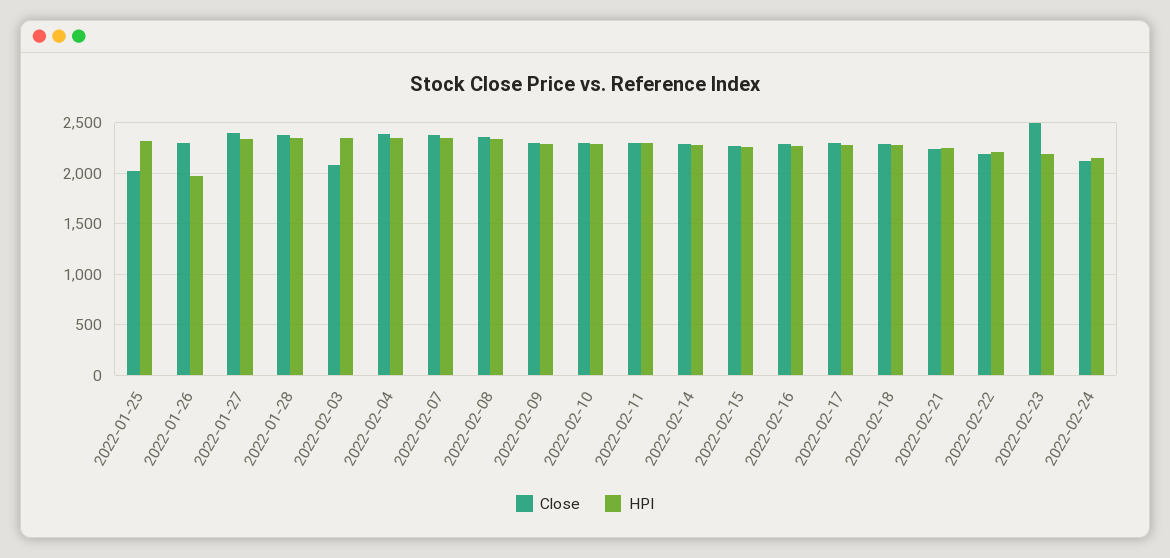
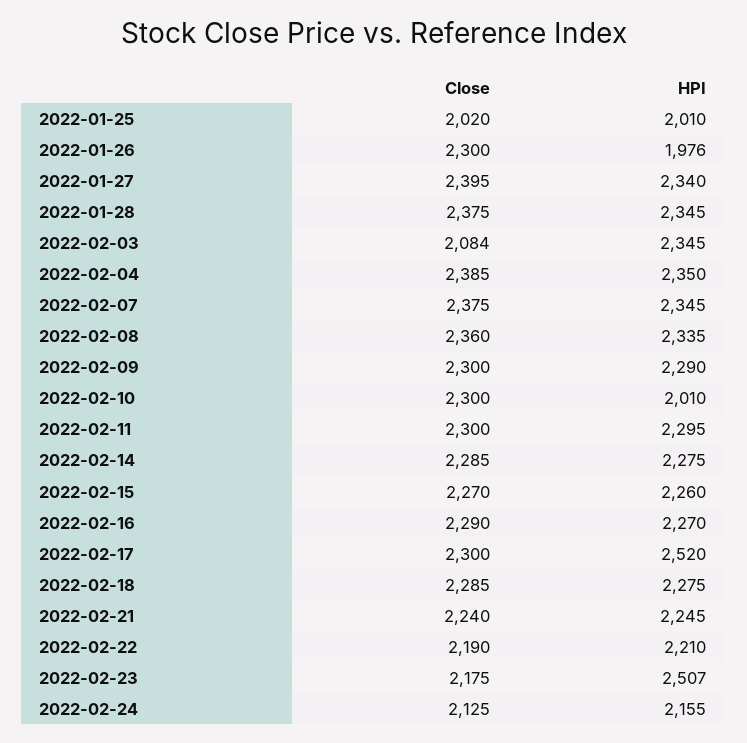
  {
    "Close": {
      "2022-01-25": 2020,
      "2022-01-26": 2300,
      "2022-01-27": 2395,
      "2022-01-28": 2375,
      "2022-02-03": 2084,
      "2022-02-04": 2385,
      "2022-02-07": 2375,
      "2022-02-08": 2360,
      "2022-02-09": 2300,
      "2022-02-10": 2300,
      "2022-02-11": 2300,
      "2022-02-14": 2285,
      "2022-02-15": 2270,
      "2022-02-16": 2290,
      "2022-02-17": 2300,
      "2022-02-18": 2285,
      "2022-02-21": 2240,
      "2022-02-22": 2190,
-     "2022-02-23": 2500,
+     "2022-02-23": 2175,
      "2022-02-24": 2125
    },
    "HPI": {
-     "2022-01-25": 2300,
+     "2022-01-25": 2010,
      "2022-01-26": 1976,
      "2022-01-27": 2340,
      "2022-01-28": 2345,
      "2022-02-03": 2345,
      "2022-02-04": 2350,
      "2022-02-07": 2345,
      "2022-02-08": 2335,
      "2022-02-09": 2290,
-     "2022-02-10": 2300,
+     "2022-02-10": 2010,
      "2022-02-11": 2295,
      "2022-02-14": 2275,
      "2022-02-15": 2260,
      "2022-02-16": 2270,
-     "2022-02-17": 2300,
+     "2022-02-17": 2520,
      "2022-02-18": 2275,
      "2022-02-21": 2245,
      "2022-02-22": 2210,
-     "2022-02-23": 2200,
+     "2022-02-23": 2507,
      "2022-02-24": 2155
    }
  }

